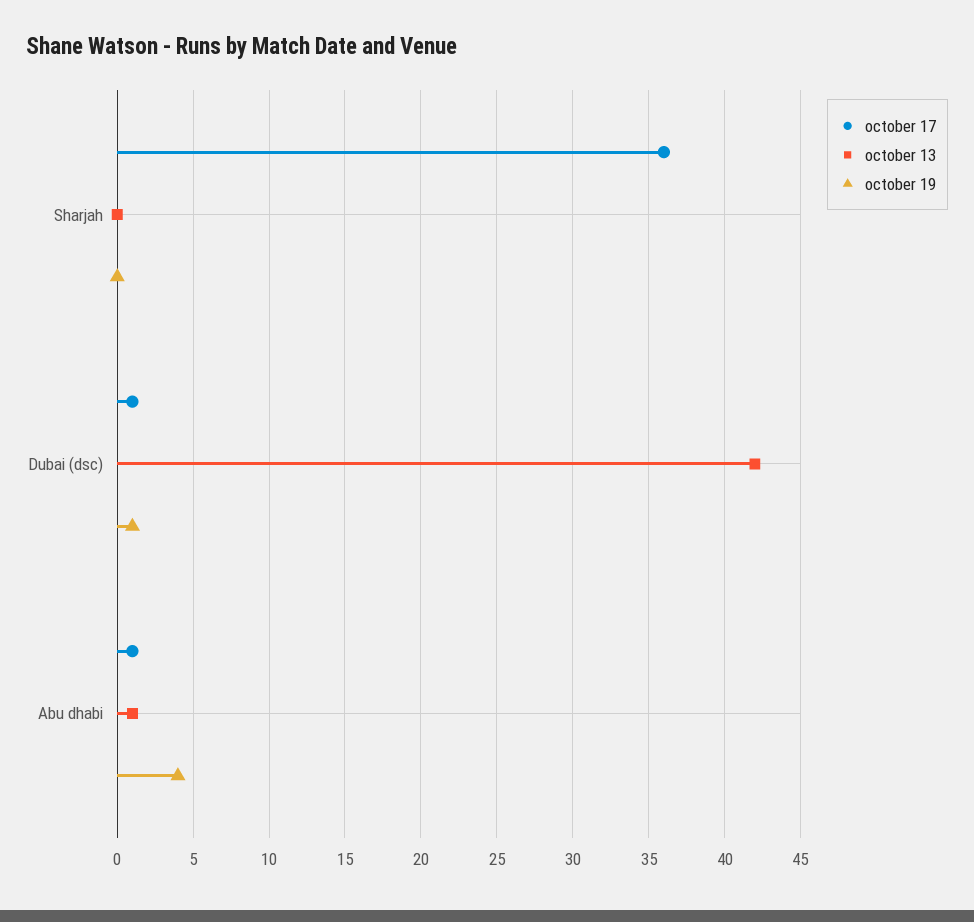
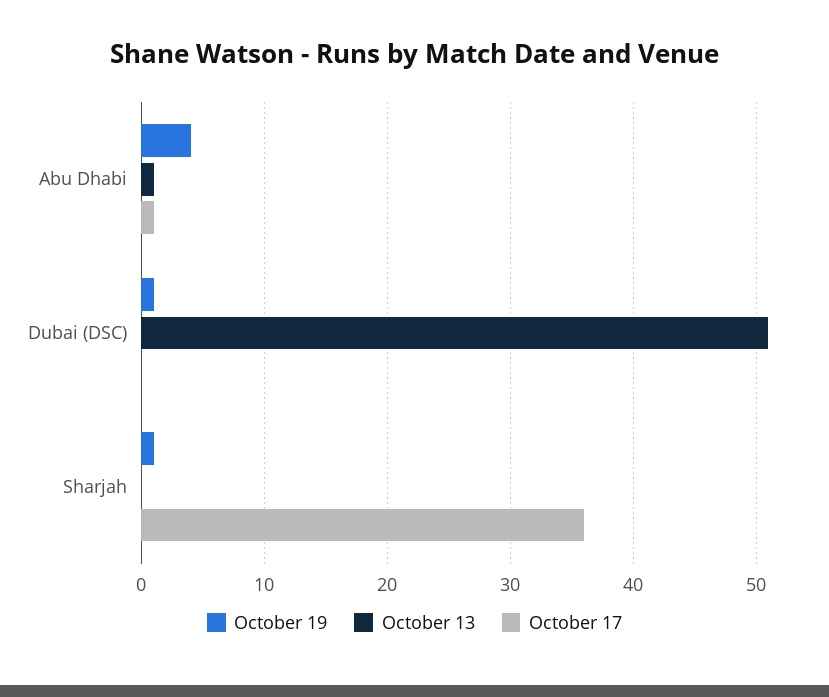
  {
    "october 17": {
      "Sharjah": 36,
-     "Dubai (dsc)": 1,
+     "Dubai (dsc)": 0,
      "Abu dhabi": 1
    },
    "october 13": {
      "Sharjah": 0,
-     "Dubai (dsc)": 42,
+     "Dubai (dsc)": 51,
      "Abu dhabi": 1
    },
    "october 19": {
-     "Sharjah": 0,
+     "Sharjah": 1,
      "Dubai (dsc)": 1,
      "Abu dhabi": 4
    }
  }

